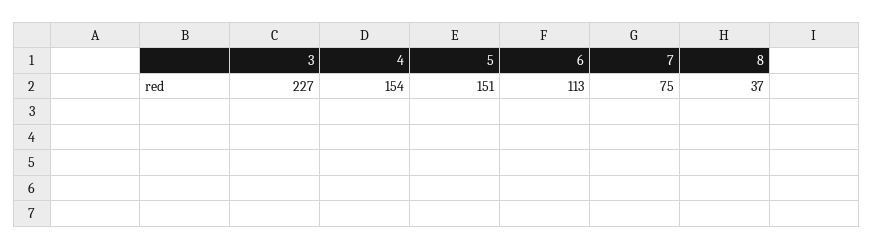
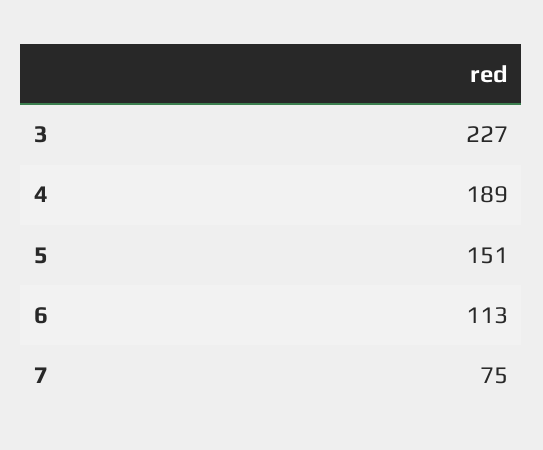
  {
    "3": 227,
-   "4": 154,
+   "4": 189,
    "5": 151,
    "6": 113,
-   "7": 75,
+   "7": 75
-   "8": 37
  }

